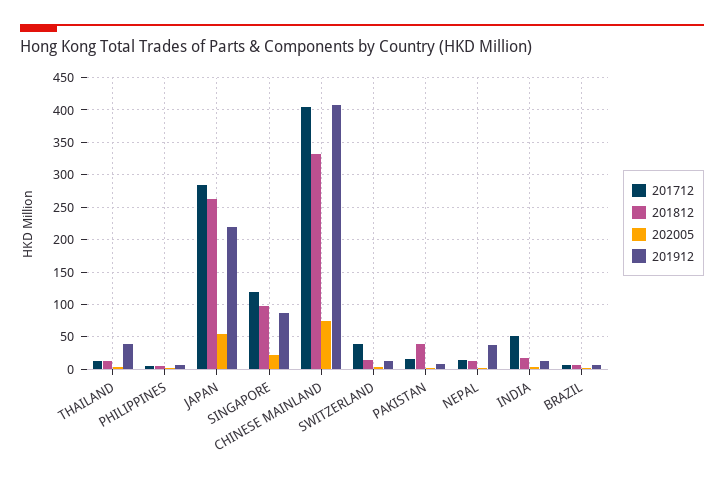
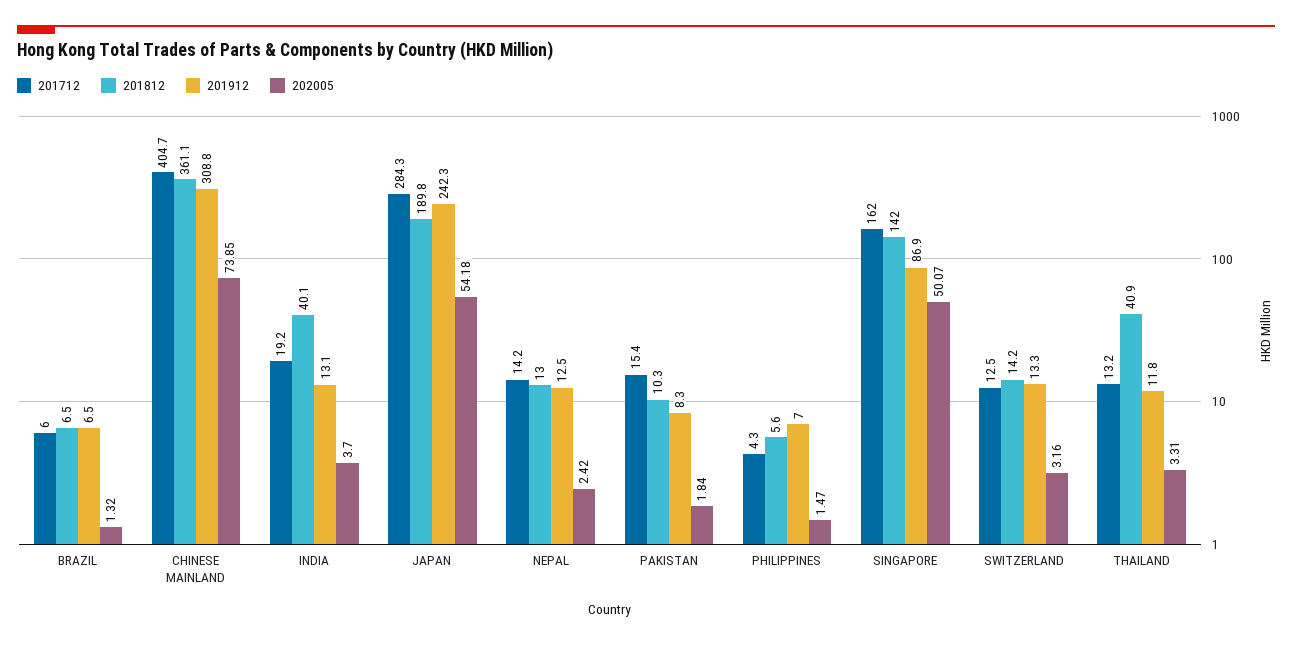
  {
    "201712": {
      "THAILAND": 13.2,
      "PHILIPPINES": 4.3,
      "JAPAN": 284.3,
-     "SINGAPORE": 120,
+     "SINGAPORE": 162,
      "CHINESE MAINLAND": 404.7,
-     "SWITZERLAND": 40,
+     "SWITZERLAND": 12.5,
      "PAKISTAN": 15.4,
      "NEPAL": 14.2,
-     "INDIA": 50,
+     "INDIA": 19.2,
      "BRAZIL": 6
    },
    "201812": {
-     "THAILAND": 10,
+     "THAILAND": 40.9,
      "PHILIPPINES": 5.6,
-     "JAPAN": 260,
+     "JAPAN": 189.8,
-     "SINGAPORE": 100,
+     "SINGAPORE": 142,
-     "CHINESE MAINLAND": 330,
+     "CHINESE MAINLAND": 361.1,
      "SWITZERLAND": 14.2,
-     "PAKISTAN": 40,
+     "PAKISTAN": 10.3,
      "NEPAL": 13,
-     "INDIA": 20,
+     "INDIA": 40.1,
      "BRAZIL": 6.5
    },
    "202005": {
      "THAILAND": 3.31,
      "PHILIPPINES": 1.47,
      "JAPAN": 54.18,
-     "SINGAPORE": 20,
+     "SINGAPORE": 50.07,
      "CHINESE MAINLAND": 73.85,
      "SWITZERLAND": 3.16,
      "PAKISTAN": 1.84,
      "NEPAL": 2.42,
      "INDIA": 3.7,
      "BRAZIL": 1.32
    },
    "201912": {
-     "THAILAND": 40,
+     "THAILAND": 11.8,
      "PHILIPPINES": 7,
-     "JAPAN": 220,
+     "JAPAN": 242.3,
      "SINGAPORE": 86.9,
-     "CHINESE MAINLAND": 410,
+     "CHINESE MAINLAND": 308.8,
      "SWITZERLAND": 13.3,
      "PAKISTAN": 8.3,
-     "NEPAL": 40,
+     "NEPAL": 12.5,
      "INDIA": 13.1,
      "BRAZIL": 6.5
    }
  }

